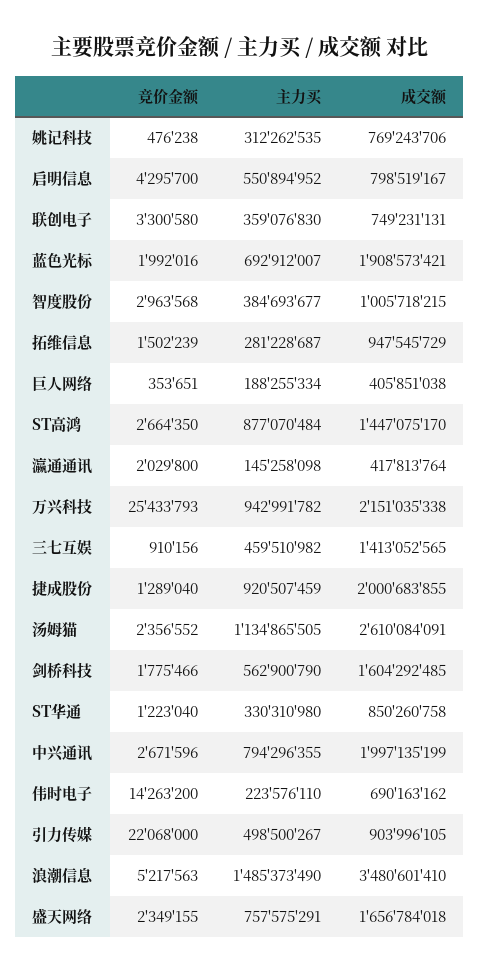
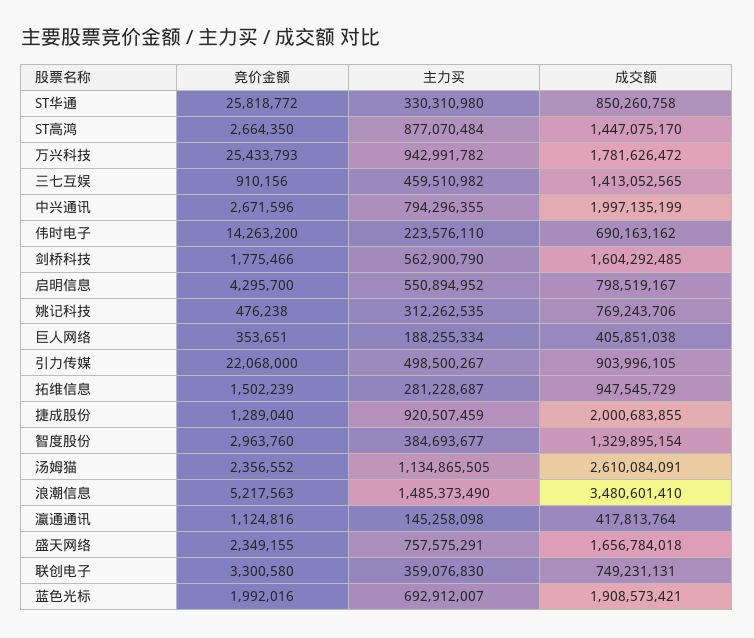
  {
    "竞价金额": {
      "姚记科技": 476238,
      "启明信息": 4295700,
      "联创电子": 3300580,
      "蓝色光标": 1992016,
-     "智度股份": 2963568,
+     "智度股份": 2963760,
      "拓维信息": 1502239,
      "巨人网络": 353651,
      "ST高鸿": 2664350,
-     "瀛通通讯": 2029800,
+     "瀛通通讯": 1124816,
      "万兴科技": 25433793,
      "三七互娱": 910156,
      "捷成股份": 1289040,
      "汤姆猫": 2356552,
      "剑桥科技": 1775466,
-     "ST华通": 1223040,
+     "ST华通": 25818772,
      "中兴通讯": 2671596,
      "伟时电子": 14263200,
      "引力传媒": 22068000,
      "浪潮信息": 5217563,
      "盛天网络": 2349155
    },
    "主力买": {
      "姚记科技": 312262535,
      "启明信息": 550894952,
      "联创电子": 359076830,
      "蓝色光标": 692912007,
      "智度股份": 384693677,
      "拓维信息": 281228687,
      "巨人网络": 188255334,
      "ST高鸿": 877070484,
      "瀛通通讯": 145258098,
      "万兴科技": 942991782,
      "三七互娱": 459510982,
      "捷成股份": 920507459,
      "汤姆猫": 1134865505,
      "剑桥科技": 562900790,
      "ST华通": 330310980,
      "中兴通讯": 794296355,
      "伟时电子": 223576110,
      "引力传媒": 498500267,
      "浪潮信息": 1485373490,
      "盛天网络": 757575291
    },
    "成交额": {
      "姚记科技": 769243706,
      "启明信息": 798519167,
      "联创电子": 749231131,
      "蓝色光标": 1908573421,
-     "智度股份": 1005718215,
+     "智度股份": 1329895154,
      "拓维信息": 947545729,
      "巨人网络": 405851038,
      "ST高鸿": 1447075170,
      "瀛通通讯": 417813764,
-     "万兴科技": 2151035338,
+     "万兴科技": 1781626472,
      "三七互娱": 1413052565,
      "捷成股份": 2000683855,
      "汤姆猫": 2610084091,
      "剑桥科技": 1604292485,
      "ST华通": 850260758,
      "中兴通讯": 1997135199,
      "伟时电子": 690163162,
      "引力传媒": 903996105,
      "浪潮信息": 3480601410,
      "盛天网络": 1656784018
    }
  }

